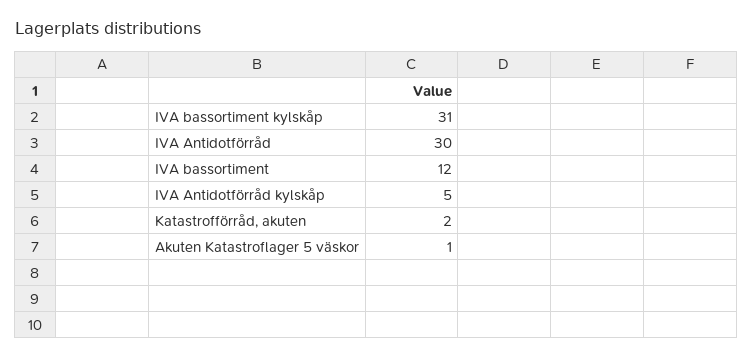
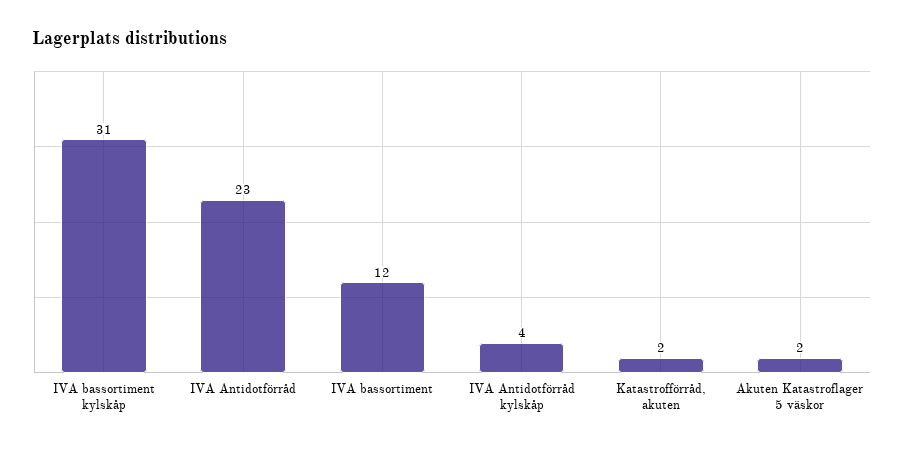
  {
    "IVA bassortiment kylskåp": 31,
-   "IVA Antidotförråd": 30,
+   "IVA Antidotförråd": 23,
    "IVA bassortiment": 12,
-   "IVA Antidotförråd kylskåp": 5,
+   "IVA Antidotförråd kylskåp": 4,
    "Katastrofförråd, akuten": 2,
-   "Akuten Katastroflager 5 väskor": 1
+   "Akuten Katastroflager 5 väskor": 2
  }

